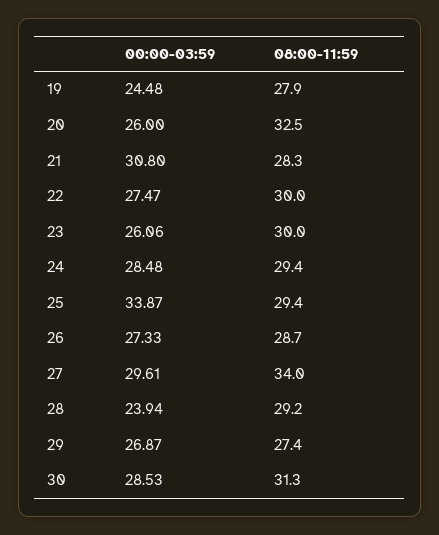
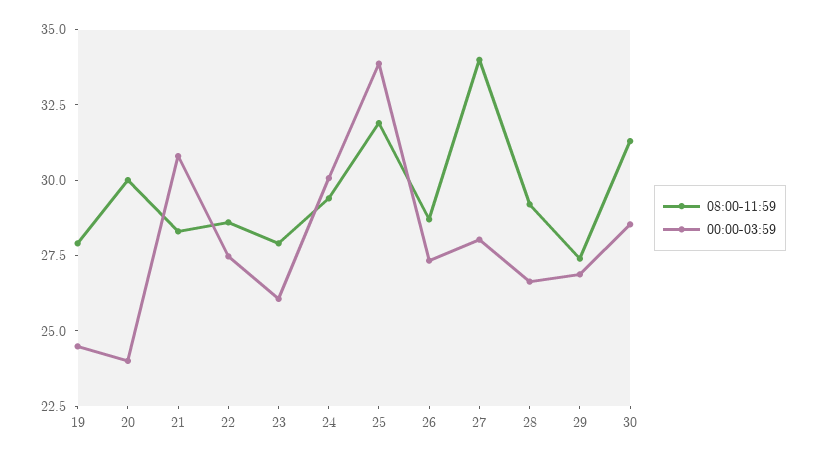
  {
    "00:00-03:59": {
      "19": 24.48,
-     "20": 26,
+     "20": 24,
      "21": 30.8,
      "22": 27.47,
      "23": 26.06,
-     "24": 28.48,
+     "24": 30,
      "25": 33.87,
      "26": 27.33,
-     "27": 29.61,
+     "27": 28,
-     "28": 23.94,
+     "28": 26.5,
      "29": 26.87,
      "30": 28.53
    },
    "08:00-11:59": {
      "19": 27.9,
-     "20": 32.5,
+     "20": 30,
      "21": 28.3,
-     "22": 30,
+     "22": 28.5,
-     "23": 30,
+     "23": 28,
      "24": 29.4,
-     "25": 29.4,
+     "25": 32,
      "26": 28.7,
      "27": 34,
      "28": 29.2,
      "29": 27.4,
      "30": 31.3
    }
  }

